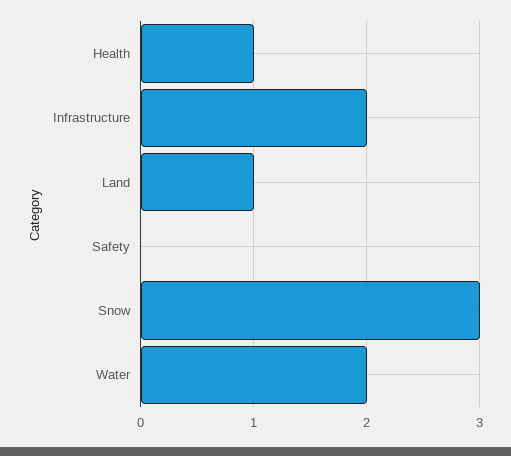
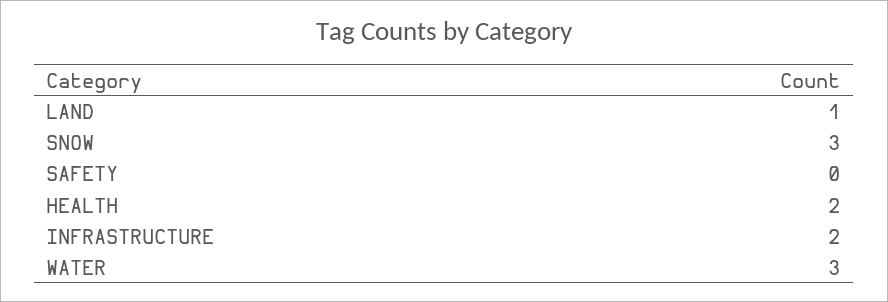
  {
-   "Health": 1,
+   "Health": 2,
    "Infrastructure": 2,
    "Land": 1,
    "Safety": 0,
    "Snow": 3,
-   "Water": 2
+   "Water": 3
  }

